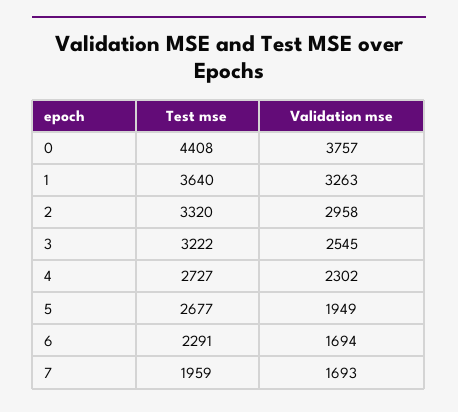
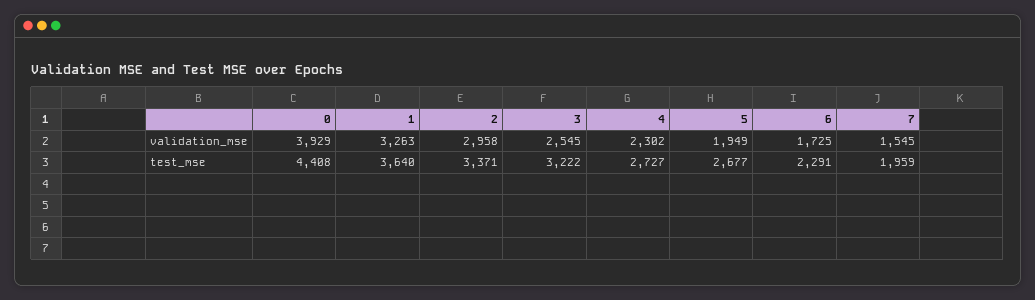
  {
    "Test mse": {
      "0": 4408,
      "1": 3640,
-     "2": 3320,
+     "2": 3371,
      "3": 3222,
      "4": 2727,
      "5": 2677,
      "6": 2291,
      "7": 1959
    },
    "Validation mse": {
-     "0": 3757,
+     "0": 3929,
      "1": 3263,
      "2": 2958,
      "3": 2545,
      "4": 2302,
      "5": 1949,
-     "6": 1694,
+     "6": 1725,
-     "7": 1693
+     "7": 1545
    }
  }

